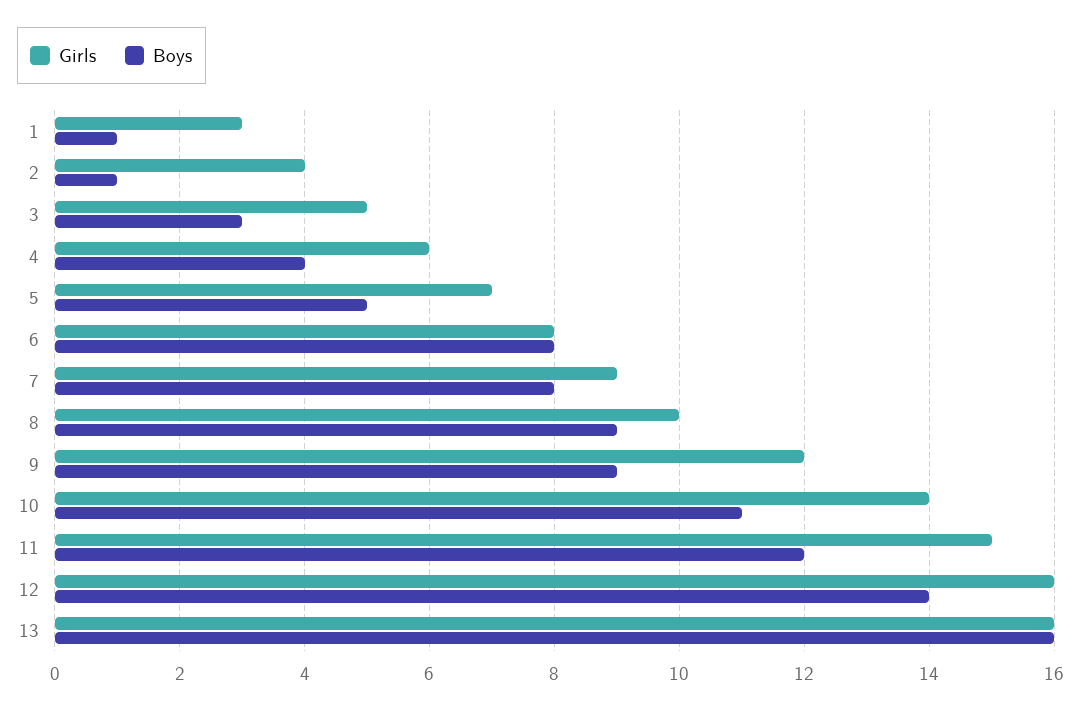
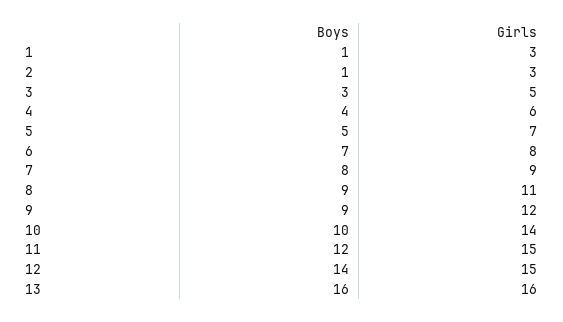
  {
    "Girls": {
      "1": 3,
-     "2": 4,
+     "2": 3,
      "3": 5,
      "4": 6,
      "5": 7,
      "6": 8,
      "7": 9,
-     "8": 10,
+     "8": 11,
      "9": 12,
      "10": 14,
      "11": 15,
-     "12": 16,
+     "12": 15,
      "13": 16
    },
    "Boys": {
      "1": 1,
      "2": 1,
      "3": 3,
      "4": 4,
      "5": 5,
-     "6": 8,
+     "6": 7,
      "7": 8,
      "8": 9,
      "9": 9,
-     "10": 11,
+     "10": 10,
      "11": 12,
      "12": 14,
      "13": 16
    }
  }

